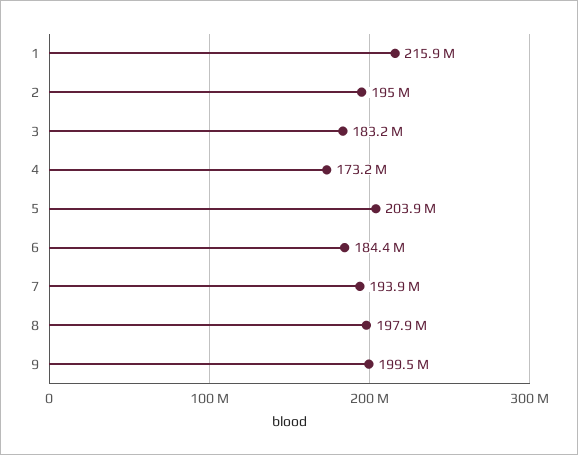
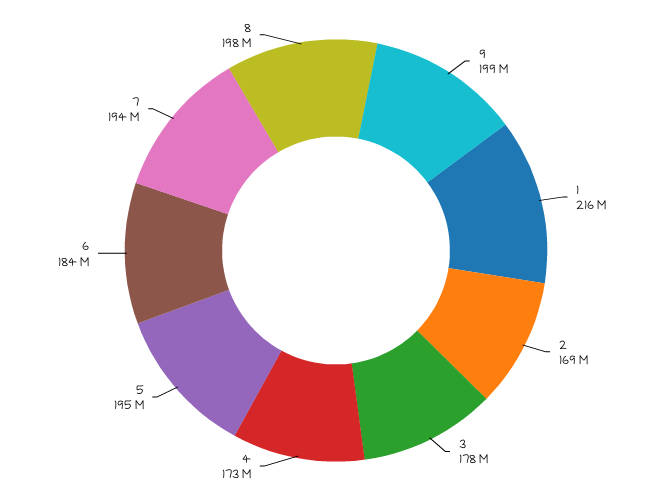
  {
    "1": 215900000,
-   "2": 195000000,
+   "2": 169000000,
-   "3": 183200000,
+   "3": 178000000,
    "4": 173200000,
-   "5": 203900000,
+   "5": 195000000,
    "6": 184400000,
    "7": 193900000,
    "8": 197900000,
    "9": 199500000
  }

